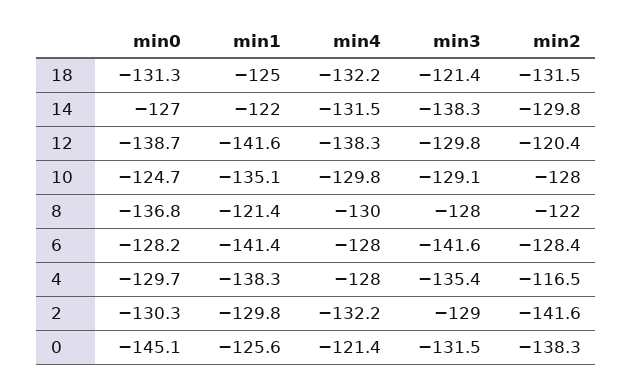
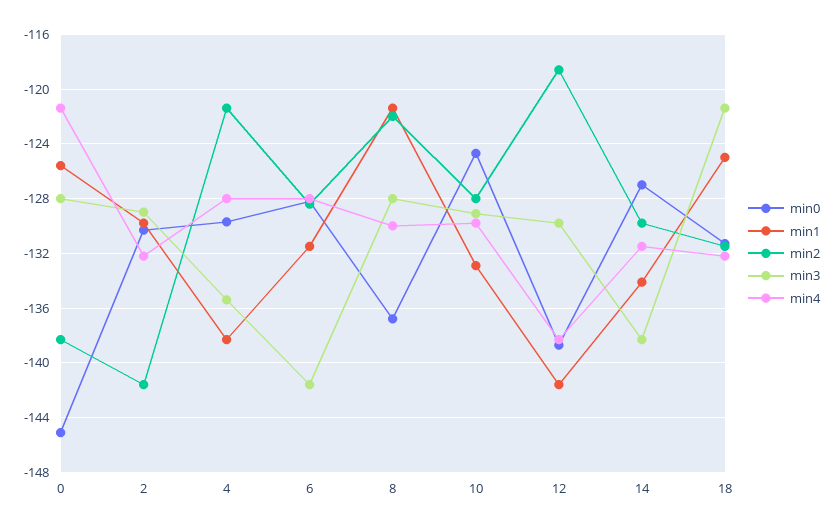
  {
    "min0": {
      "18": -131.3,
      "14": -127,
      "12": -138.7,
      "10": -124.7,
      "8": -136.8,
      "6": -128.2,
      "4": -129.7,
      "2": -130.3,
      "0": -145.1
    },
    "min1": {
      "18": -125,
-     "14": -122,
+     "14": -134,
      "12": -141.6,
-     "10": -135.1,
+     "10": -133,
      "8": -121.4,
-     "6": -141.4,
+     "6": -131.5,
      "4": -138.3,
      "2": -129.8,
      "0": -125.6
    },
    "min4": {
      "18": -132.2,
      "14": -131.5,
      "12": -138.3,
      "10": -129.8,
      "8": -130,
      "6": -128,
      "4": -128,
      "2": -132.2,
      "0": -121.4
    },
    "min3": {
      "18": -121.4,
      "14": -138.3,
      "12": -129.8,
      "10": -129.1,
      "8": -128,
      "6": -141.6,
      "4": -135.4,
      "2": -129,
-     "0": -131.5
+     "0": -128
    },
    "min2": {
      "18": -131.5,
      "14": -129.8,
-     "12": -120.4,
+     "12": -118.5,
      "10": -128,
      "8": -122,
      "6": -128.4,
-     "4": -116.5,
+     "4": -121.5,
      "2": -141.6,
      "0": -138.3
    }
  }

